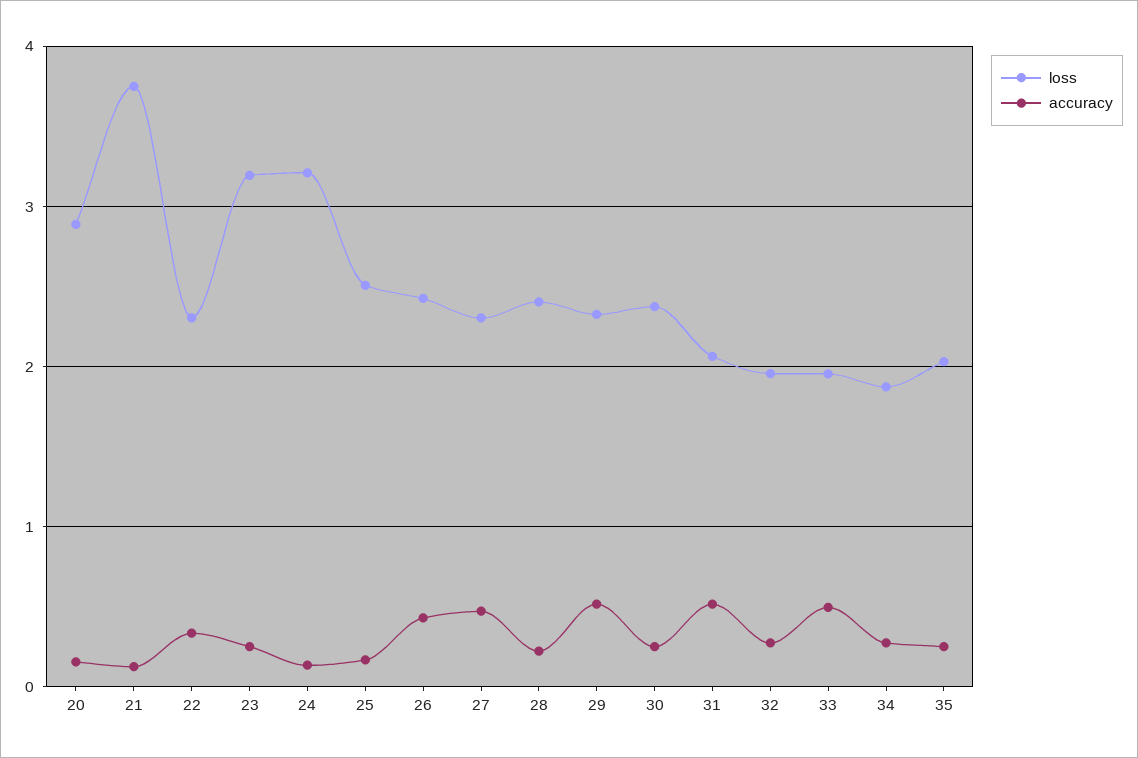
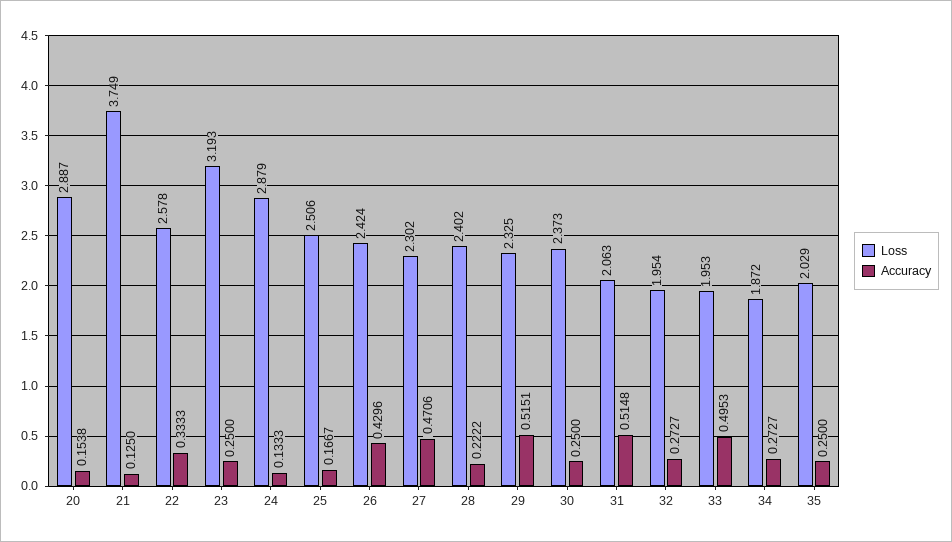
  {
    "loss": {
      "20": 2.887,
      "21": 3.749,
-     "22": 2.3,
+     "22": 2.578,
      "23": 3.193,
-     "24": 3.2,
+     "24": 2.879,
      "25": 2.506,
      "26": 2.424,
      "27": 2.302,
      "28": 2.402,
      "29": 2.325,
      "30": 2.373,
      "31": 2.063,
      "32": 1.954,
      "33": 1.953,
      "34": 1.872,
      "35": 2.029
    },
    "accuracy": {
      "20": 0.1538,
      "21": 0.125,
      "22": 0.3333,
      "23": 0.25,
      "24": 0.1333,
      "25": 0.1667,
      "26": 0.4296,
      "27": 0.4706,
      "28": 0.2222,
      "29": 0.5151,
      "30": 0.25,
      "31": 0.5148,
      "32": 0.2727,
      "33": 0.4953,
      "34": 0.2727,
      "35": 0.25
    }
  }

